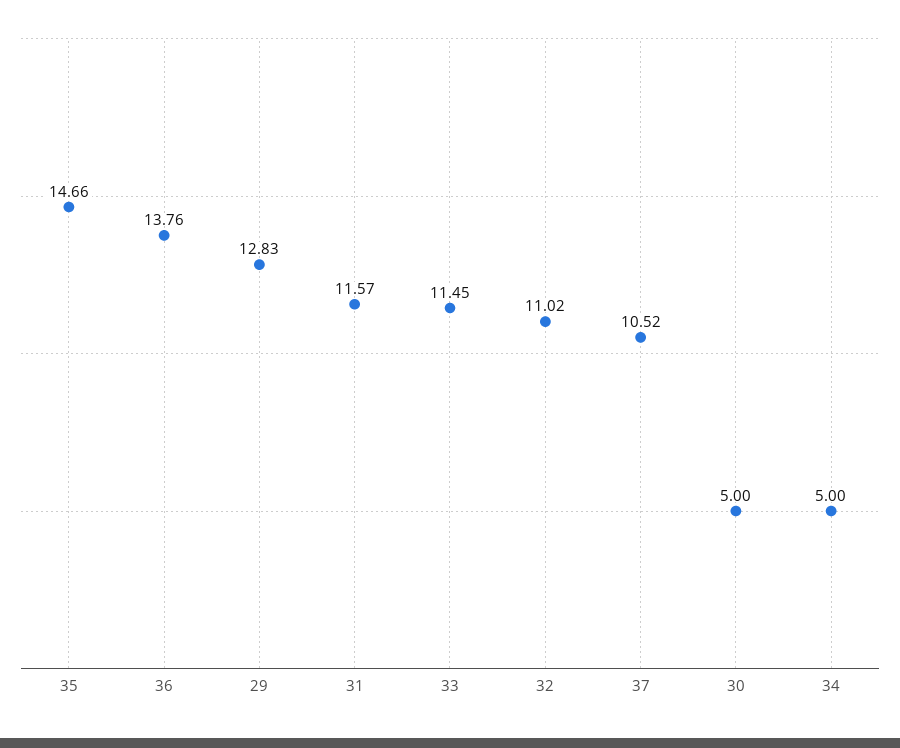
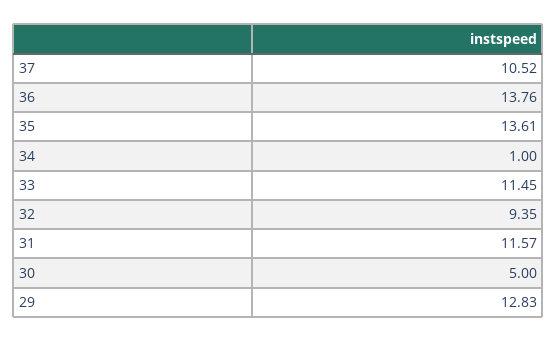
  {
-   "35": 14.66,
+   "35": 13.61,
    "36": 13.76,
    "29": 12.83,
    "31": 11.57,
    "33": 11.45,
-   "32": 11.02,
+   "32": 9.35,
    "37": 10.52,
    "30": 5,
-   "34": 5
+   "34": 1
  }

